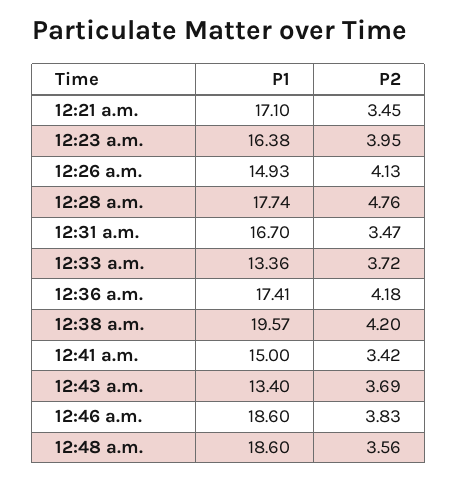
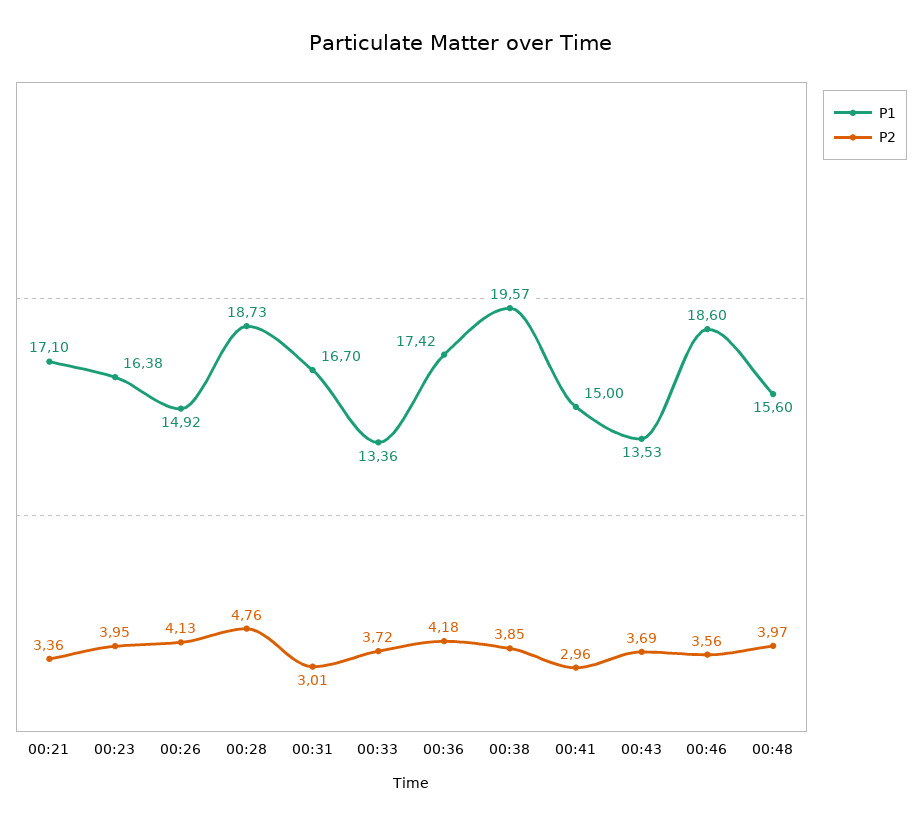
  {
    "P1": {
      "12:21 a.m.": 17.1,
      "12:23 a.m.": 16.38,
-     "12:26 a.m.": 14.93,
+     "12:26 a.m.": 14.92,
-     "12:28 a.m.": 17.74,
+     "12:28 a.m.": 18.73,
      "12:31 a.m.": 16.7,
      "12:33 a.m.": 13.36,
-     "12:36 a.m.": 17.41,
+     "12:36 a.m.": 17.42,
      "12:38 a.m.": 19.57,
      "12:41 a.m.": 15,
-     "12:43 a.m.": 13.4,
+     "12:43 a.m.": 13.53,
      "12:46 a.m.": 18.6,
-     "12:48 a.m.": 18.6
+     "12:48 a.m.": 15.6
    },
    "P2": {
-     "12:21 a.m.": 3.45,
+     "12:21 a.m.": 3.36,
      "12:23 a.m.": 3.95,
      "12:26 a.m.": 4.13,
      "12:28 a.m.": 4.76,
-     "12:31 a.m.": 3.47,
+     "12:31 a.m.": 3.01,
      "12:33 a.m.": 3.72,
      "12:36 a.m.": 4.18,
-     "12:38 a.m.": 4.2,
+     "12:38 a.m.": 3.85,
-     "12:41 a.m.": 3.42,
+     "12:41 a.m.": 2.96,
      "12:43 a.m.": 3.69,
-     "12:46 a.m.": 3.83,
+     "12:46 a.m.": 3.56,
-     "12:48 a.m.": 3.56
+     "12:48 a.m.": 3.97
    }
  }

